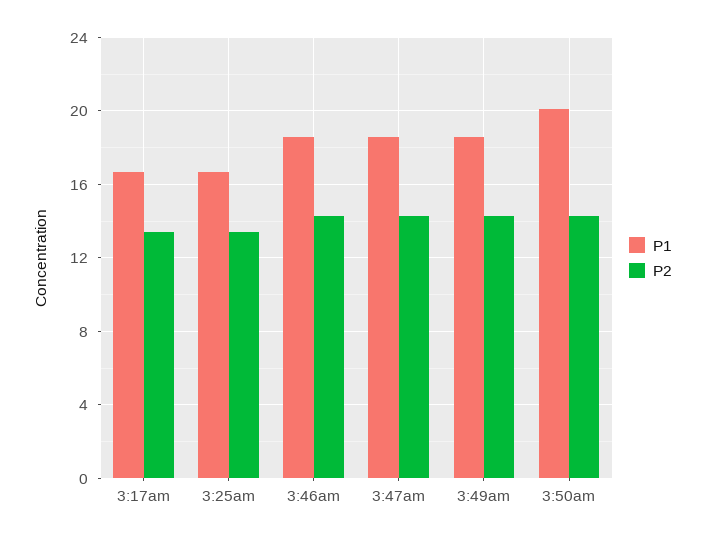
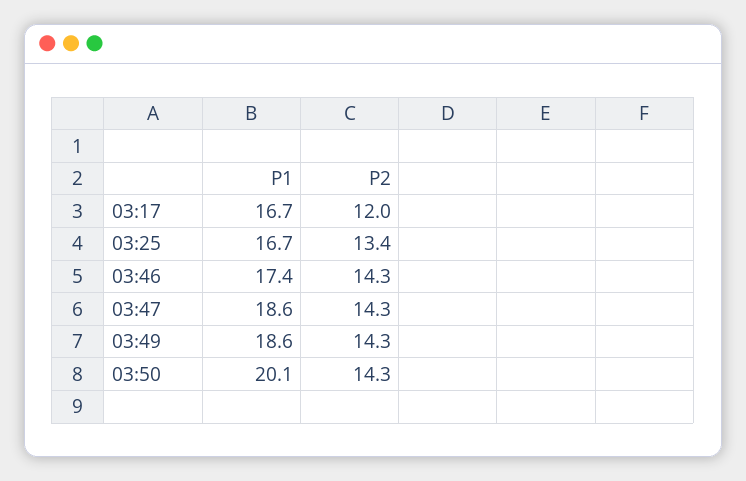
  {
    "P1": {
      "3:17am": 16.7,
      "3:25am": 16.7,
-     "3:46am": 18.5,
+     "3:46am": 17.4,
      "3:47am": 18.6,
      "3:49am": 18.6,
      "3:50am": 20.1
    },
    "P2": {
-     "3:17am": 13.5,
+     "3:17am": 12,
      "3:25am": 13.4,
      "3:46am": 14.3,
      "3:47am": 14.3,
      "3:49am": 14.3,
      "3:50am": 14.3
    }
  }

